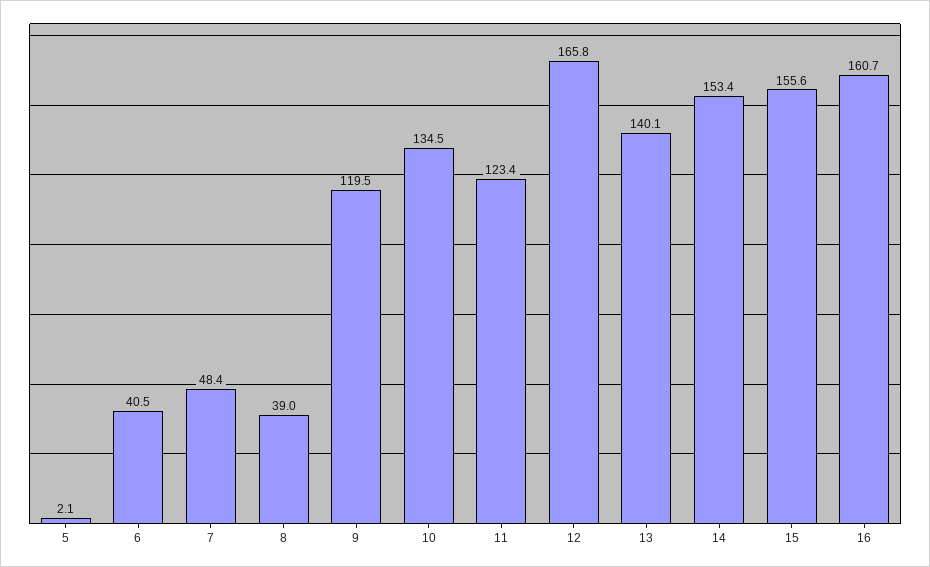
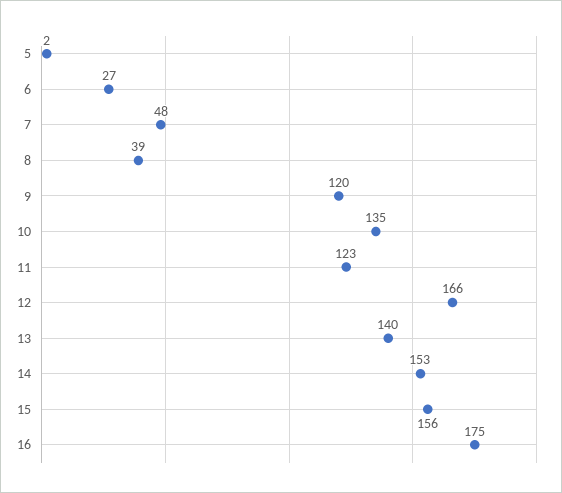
  {
    "5": 2.1,
-   "6": 40.5,
+   "6": 27,
    "7": 48.4,
    "8": 39,
    "9": 119.5,
    "10": 134.5,
    "11": 123.4,
    "12": 165.8,
    "13": 140.1,
    "14": 153.4,
    "15": 155.6,
-   "16": 160.7
+   "16": 175
  }

